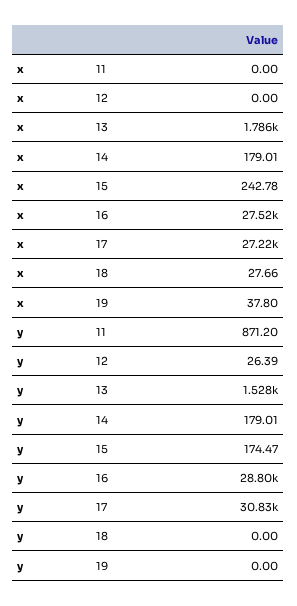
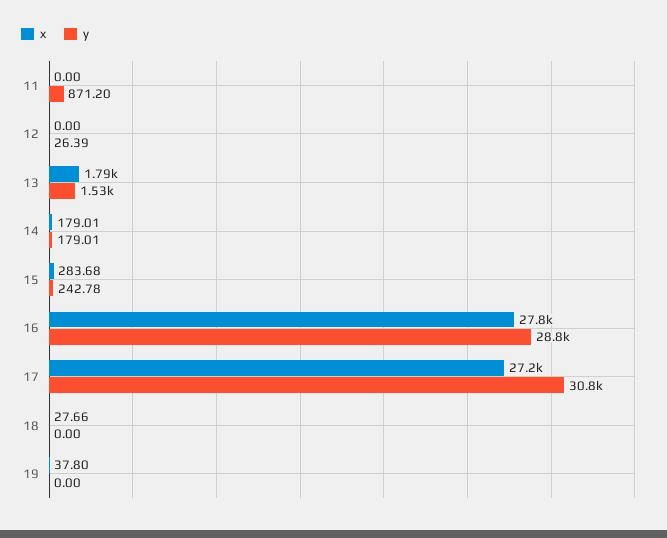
  {
    "x": {
      "11": 0,
      "12": 0,
      "13": 1786,
      "14": 179.01,
-     "15": 242.78,
+     "15": 283.68,
-     "16": 27520,
+     "16": 27800,
      "17": 27220,
      "18": 27.66,
      "19": 37.8
    },
    "y": {
      "11": 871.2,
      "12": 26.39,
      "13": 1528,
      "14": 179.01,
-     "15": 174.47,
+     "15": 242.78,
      "16": 28800,
      "17": 30830,
      "18": 0,
      "19": 0
    }
  }

